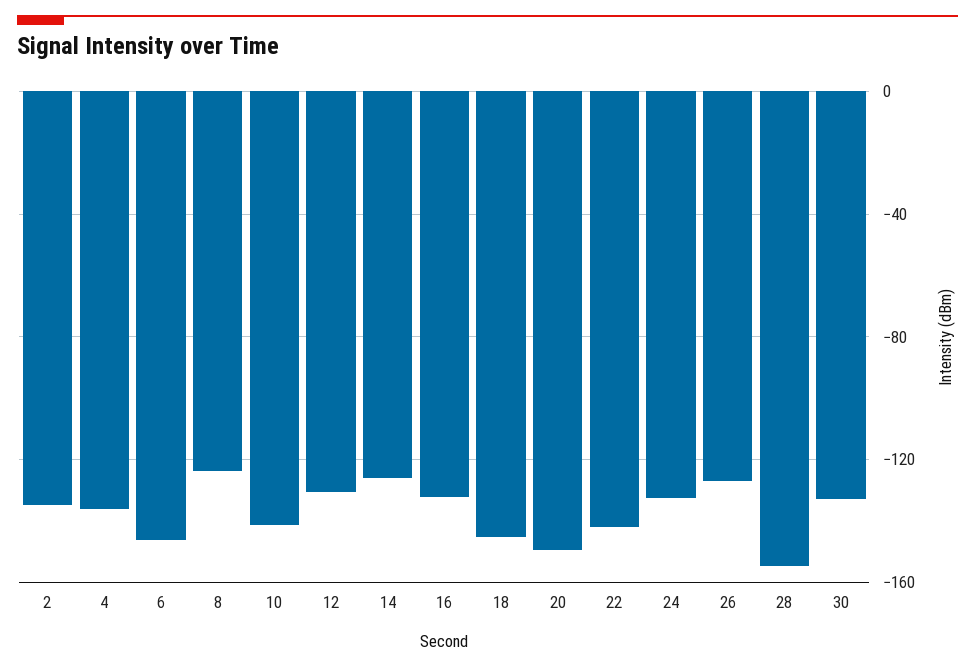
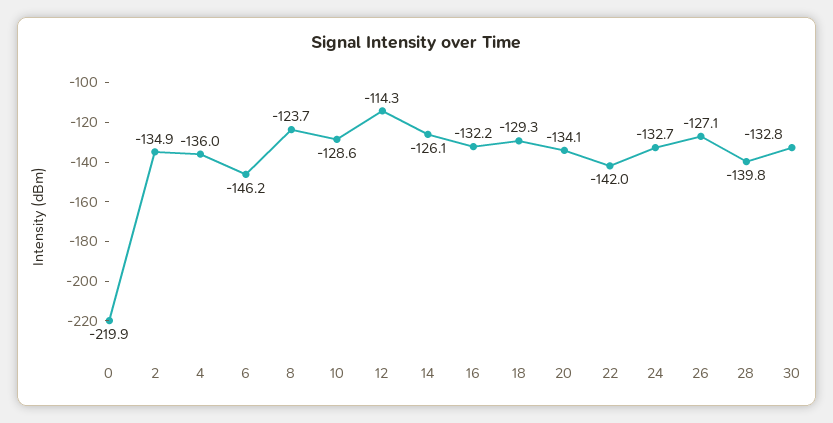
  {
    "2": -134.9,
    "4": -136,
    "6": -146.2,
    "8": -123.7,
-   "10": -140,
+   "10": -128.6,
-   "12": -130,
+   "12": -114.3,
    "14": -126.1,
    "16": -132.2,
-   "18": -145,
+   "18": -129.3,
-   "20": -150,
+   "20": -134.1,
    "22": -142,
    "24": -132.7,
    "26": -127.1,
-   "28": -155,
+   "28": -139.8,
-   "30": -132.8
+   "30": -132.8,
+   "0": -219.9
  }

